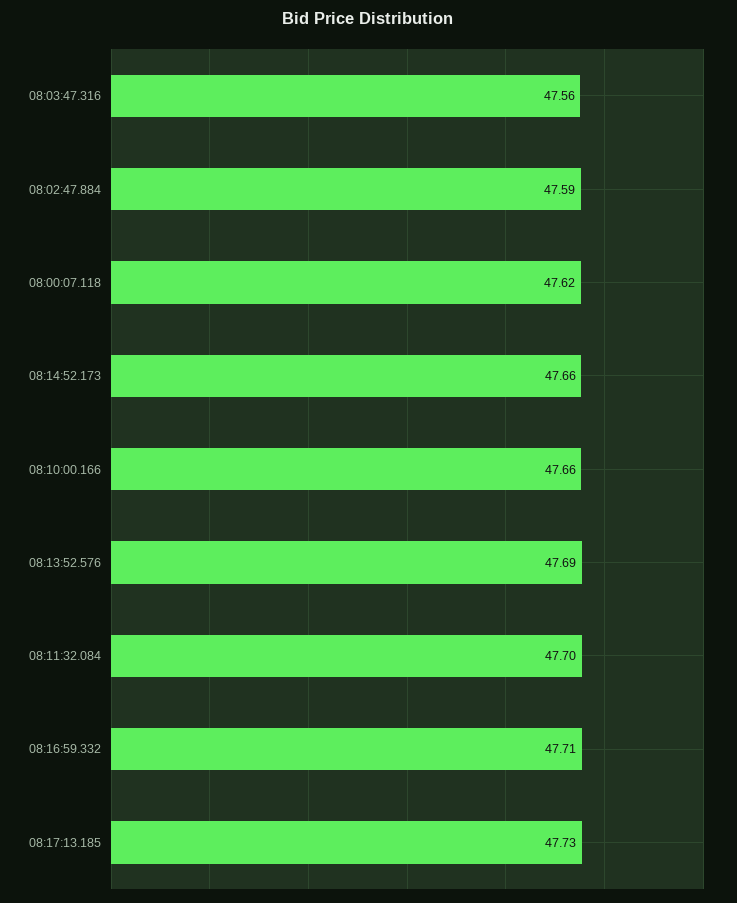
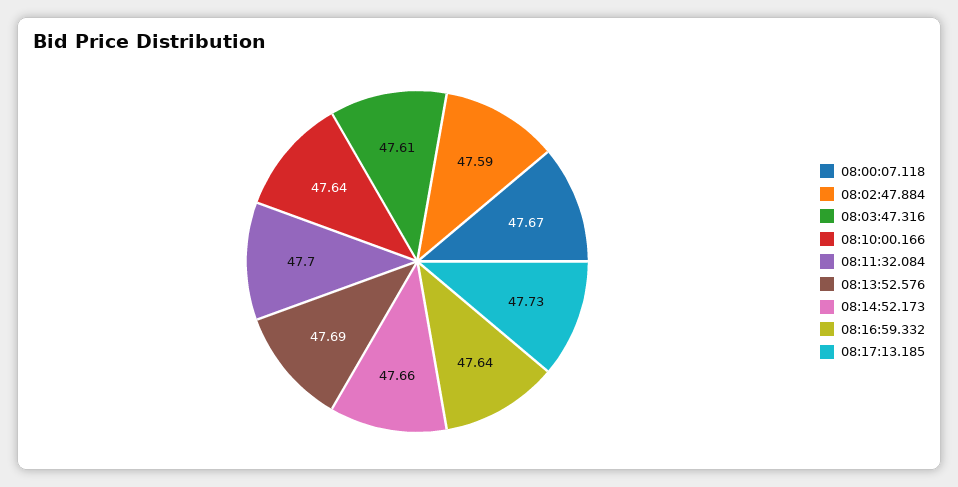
  {
-   "08:03:47.316": 47.56,
+   "08:03:47.316": 47.61,
    "08:02:47.884": 47.59,
-   "08:00:07.118": 47.62,
+   "08:00:07.118": 47.67,
    "08:14:52.173": 47.66,
-   "08:10:00.166": 47.66,
+   "08:10:00.166": 47.64,
    "08:13:52.576": 47.69,
    "08:11:32.084": 47.7,
-   "08:16:59.332": 47.71,
+   "08:16:59.332": 47.64,
    "08:17:13.185": 47.73
  }

